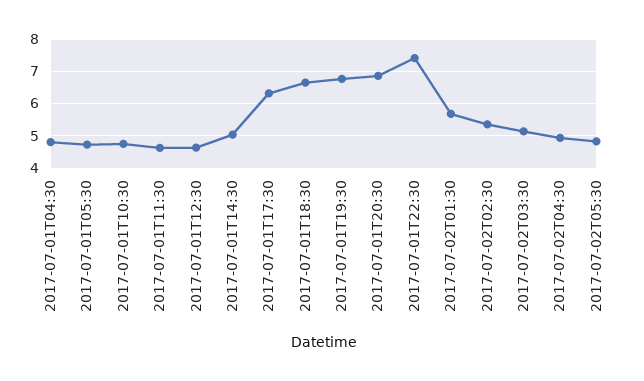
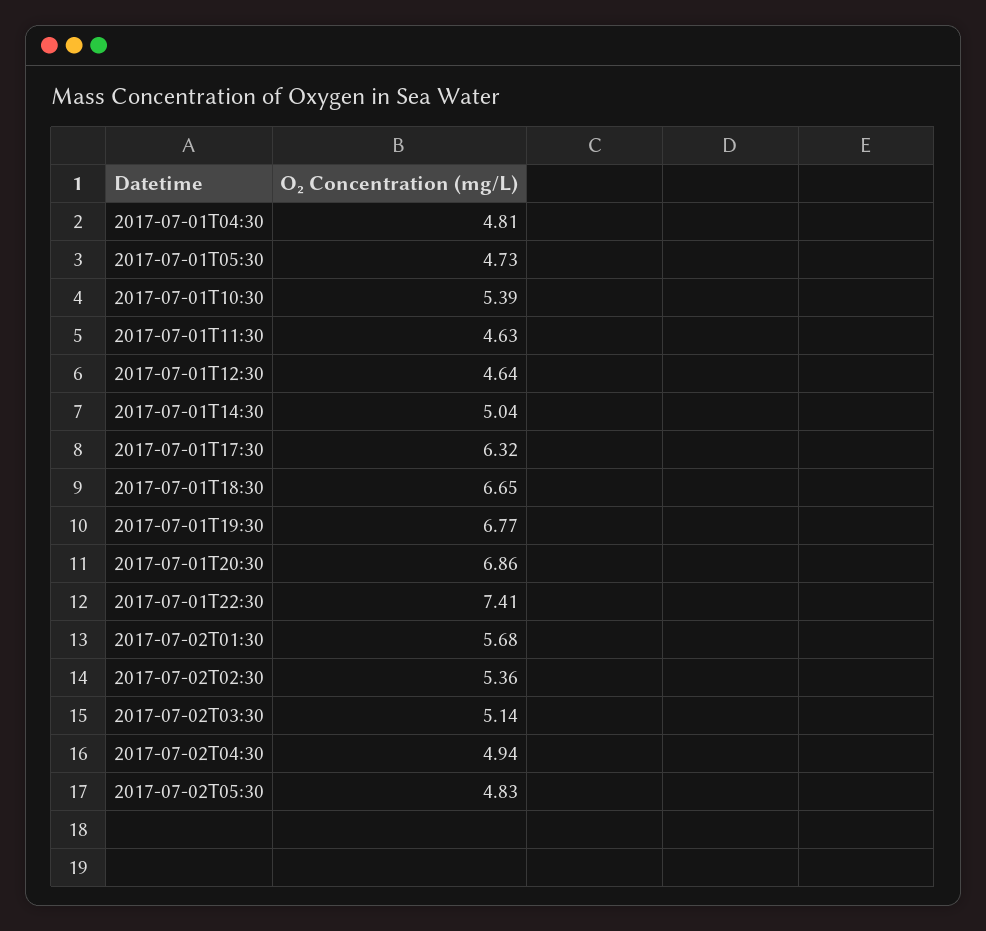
  {
    "2017-07-01T04:30": 4.81,
    "2017-07-01T05:30": 4.73,
-   "2017-07-01T10:30": 4.8,
+   "2017-07-01T10:30": 5.39,
    "2017-07-01T11:30": 4.63,
    "2017-07-01T12:30": 4.64,
    "2017-07-01T14:30": 5.04,
    "2017-07-01T17:30": 6.32,
    "2017-07-01T18:30": 6.65,
    "2017-07-01T19:30": 6.77,
    "2017-07-01T20:30": 6.86,
    "2017-07-01T22:30": 7.41,
    "2017-07-02T01:30": 5.68,
    "2017-07-02T02:30": 5.36,
    "2017-07-02T03:30": 5.14,
    "2017-07-02T04:30": 4.94,
    "2017-07-02T05:30": 4.83
  }

